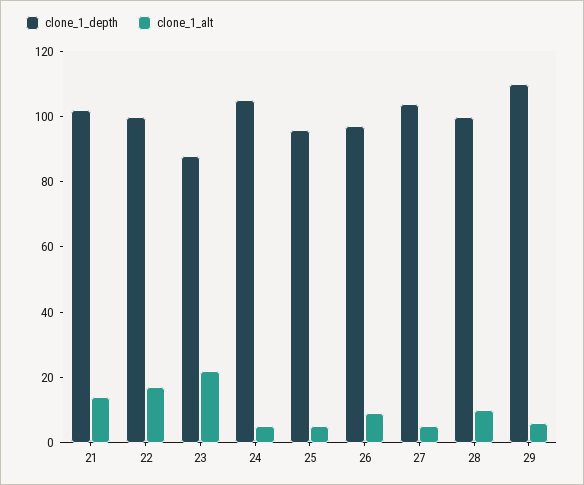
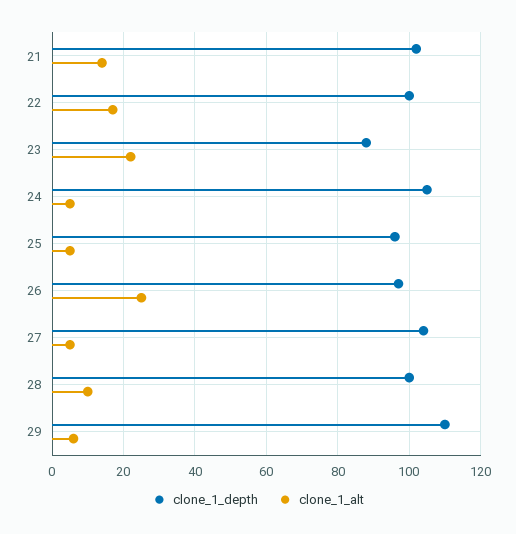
  {
    "clone_1_depth": {
      "21": 100,
      "22": 100,
      "23": 90,
      "24": 105,
      "25": 95,
      "26": 95,
      "27": 105,
      "28": 100,
      "29": 110
    },
    "clone_1_alt": {
      "21": 15,
      "22": 15,
      "23": 20,
      "24": 5,
      "25": 5,
-     "26": 10,
+     "26": 25,
      "27": 5,
      "28": 10,
      "29": 5
    }
  }

